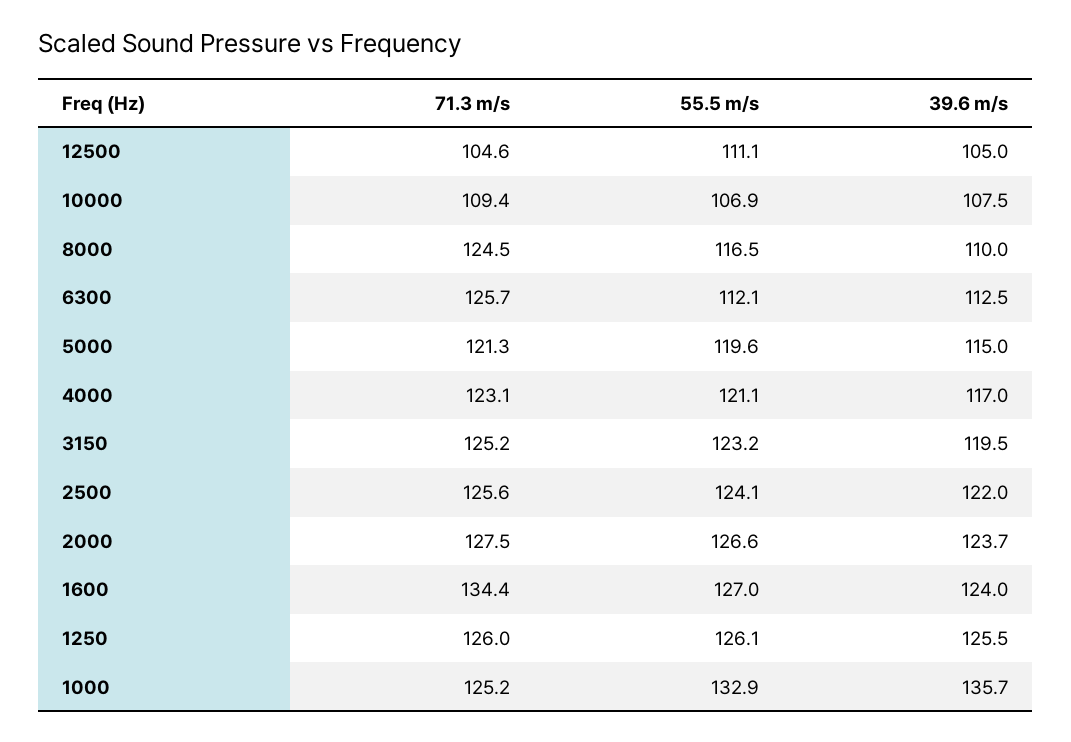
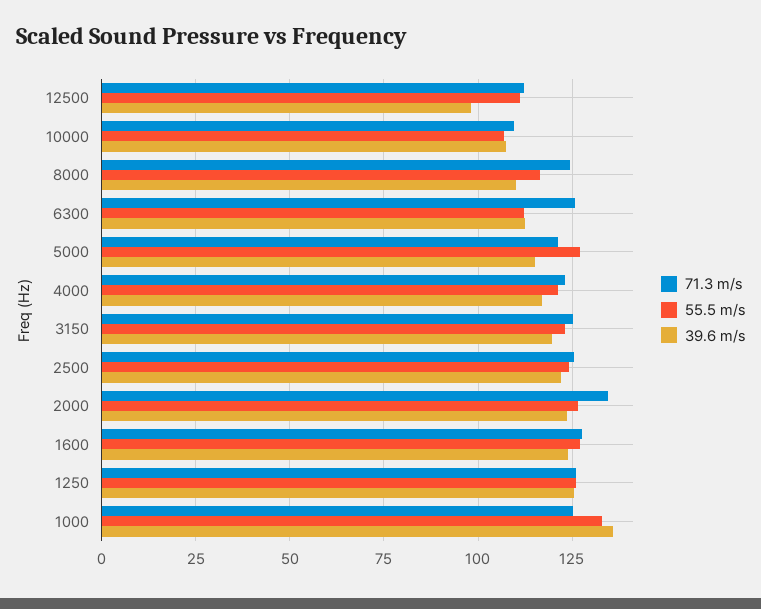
  {
    "71.3 m/s": {
-     "12500": 104.6,
+     "12500": 112.5,
      "10000": 109.4,
      "8000": 124.5,
      "6300": 125.7,
      "5000": 121.3,
      "4000": 123.1,
      "3150": 125.2,
      "2500": 125.6,
-     "2000": 127.5,
+     "2000": 135,
-     "1600": 134.4,
+     "1600": 127.5,
      "1250": 126,
      "1000": 125.2
    },
    "55.5 m/s": {
      "12500": 111.1,
      "10000": 106.9,
      "8000": 116.5,
      "6300": 112.1,
-     "5000": 119.6,
+     "5000": 127.5,
      "4000": 121.1,
      "3150": 123.2,
      "2500": 124.1,
      "2000": 126.6,
      "1600": 127,
      "1250": 126.1,
      "1000": 132.9
    },
    "39.6 m/s": {
-     "12500": 105,
+     "12500": 97.5,
      "10000": 107.5,
      "8000": 110,
      "6300": 112.5,
      "5000": 115,
      "4000": 117,
      "3150": 119.5,
      "2500": 122,
      "2000": 123.7,
      "1600": 124,
      "1250": 125.5,
      "1000": 135.7
    }
  }

